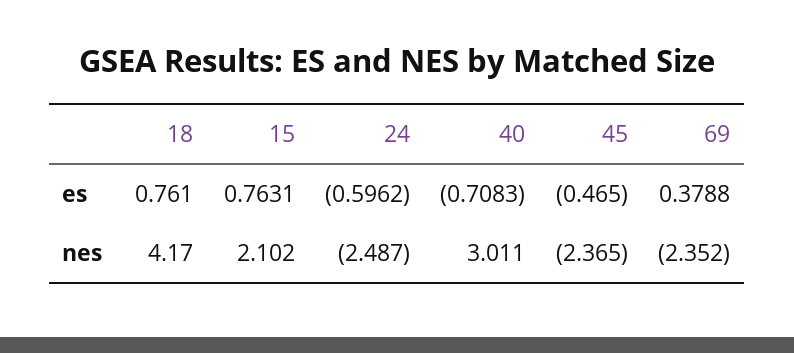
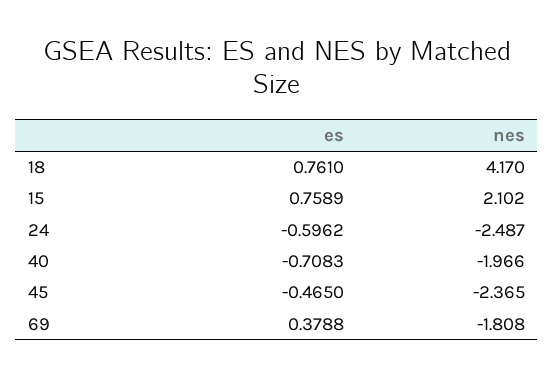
  {
    "18": {
      "es": 0.761,
      "nes": 4.17
    },
    "15": {
-     "es": 0.7631,
+     "es": 0.7589,
      "nes": 2.102
    },
    "24": {
      "es": -0.5962,
      "nes": -2.487
    },
    "40": {
      "es": -0.7083,
-     "nes": 3.011
+     "nes": -1.966
    },
    "45": {
      "es": -0.465,
      "nes": -2.365
    },
    "69": {
      "es": 0.3788,
-     "nes": -2.352
+     "nes": -1.808
    }
  }

